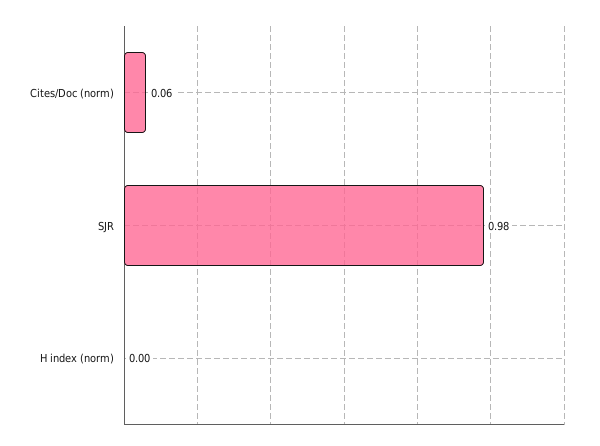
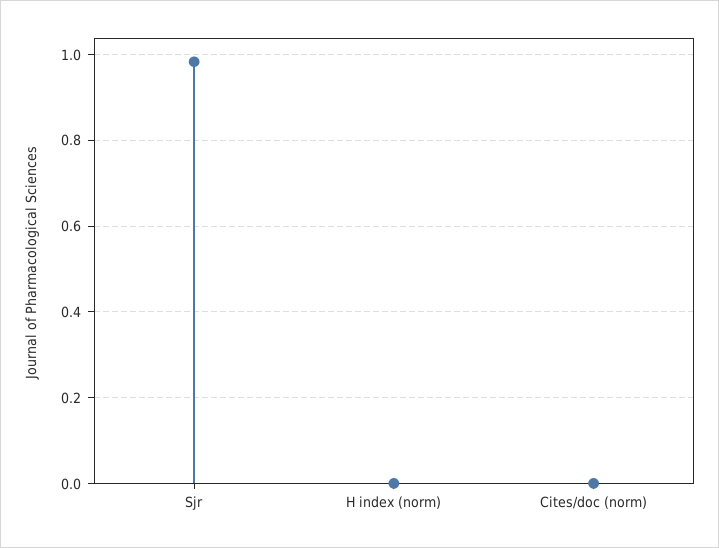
  {
-   "Cites/Doc (norm)": 0.06,
+   "Cites/Doc (norm)": 0,
    "SJR": 0.98,
    "H index (norm)": 0
  }

